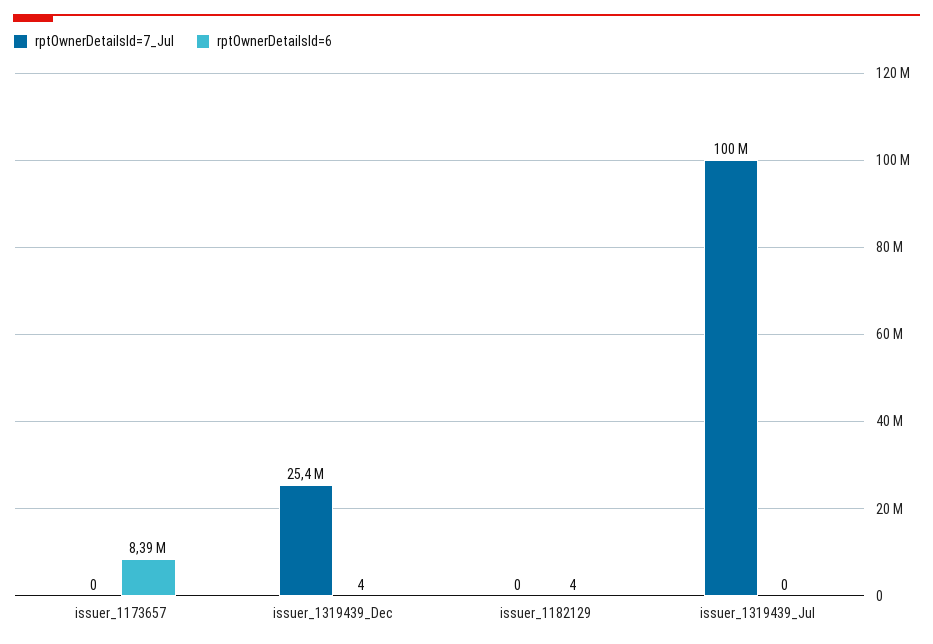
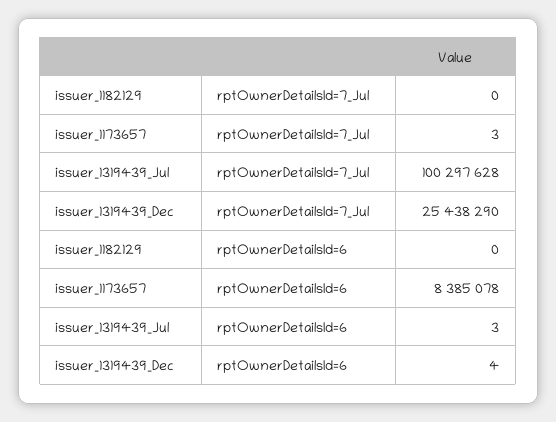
  {
    "rptOwnerDetailsId=7_Jul": {
-     "issuer_1173657": 0,
+     "issuer_1173657": 3,
      "issuer_1319439_Dec": 25438290,
      "issuer_1182129": 0,
      "issuer_1319439_Jul": 100297628
    },
    "rptOwnerDetailsId=6": {
      "issuer_1173657": 8385078,
      "issuer_1319439_Dec": 4,
-     "issuer_1182129": 4,
+     "issuer_1182129": 0,
-     "issuer_1319439_Jul": 0
+     "issuer_1319439_Jul": 3
    }
  }

